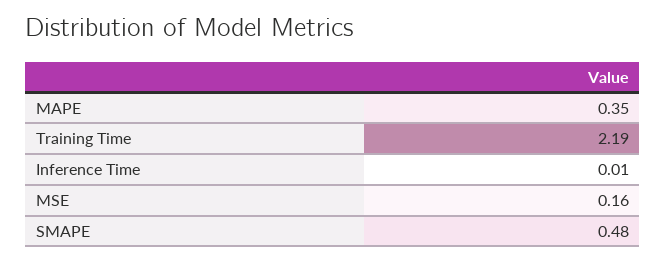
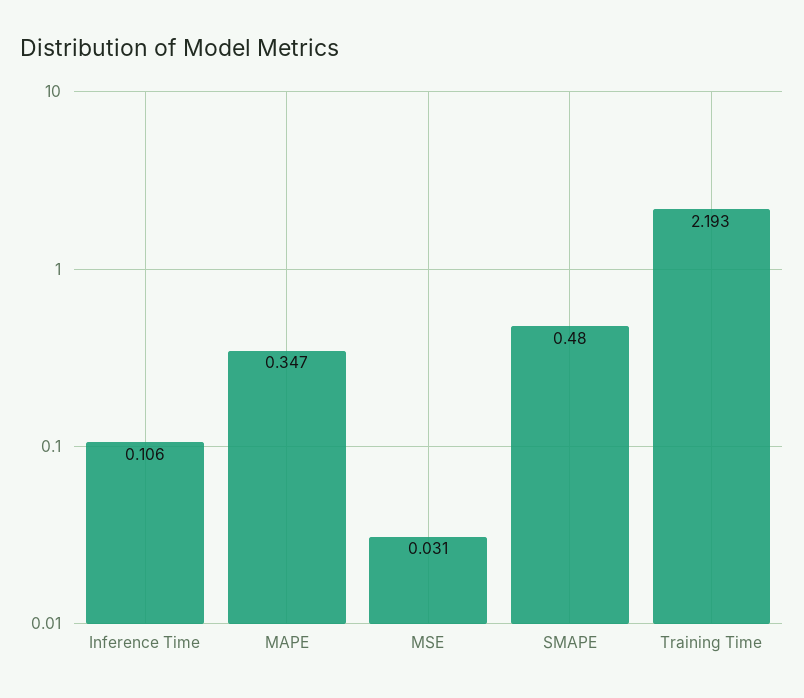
  {
    "MAPE": 0.347,
    "Training Time": 2.193,
-   "Inference Time": 0.01,
+   "Inference Time": 0.106,
-   "MSE": 0.16,
+   "MSE": 0.031,
    "SMAPE": 0.48
  }

